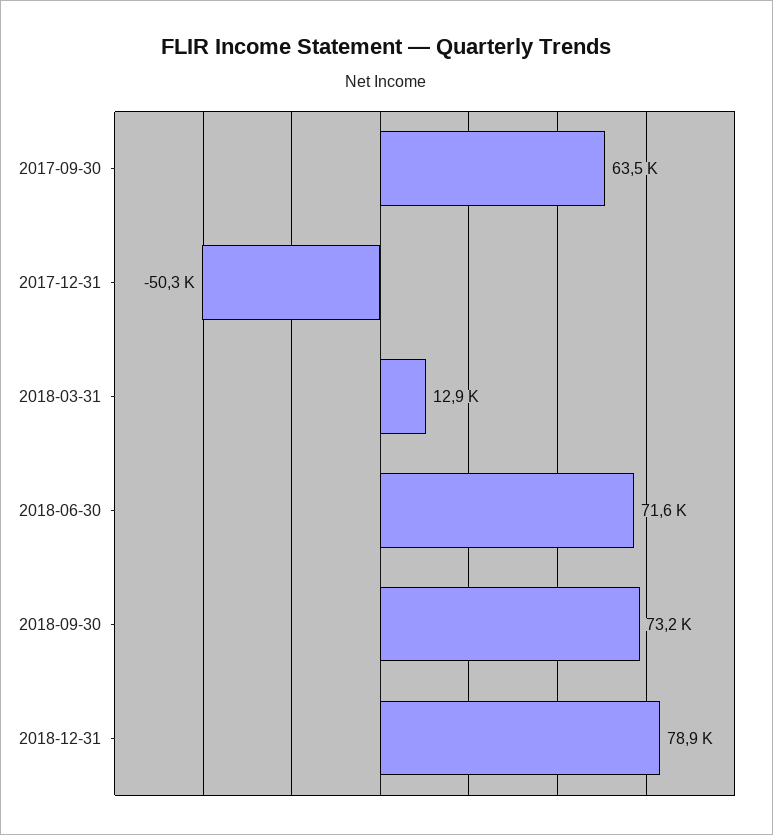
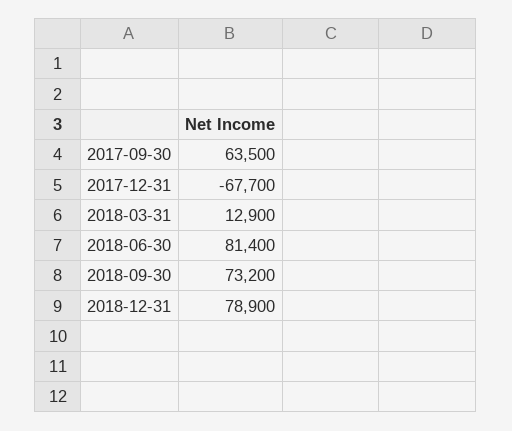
  {
    "2017-09-30": 63500,
-   "2017-12-31": -50300,
+   "2017-12-31": -67700,
    "2018-03-31": 12900,
-   "2018-06-30": 71600,
+   "2018-06-30": 81400,
    "2018-09-30": 73200,
    "2018-12-31": 78900
  }

